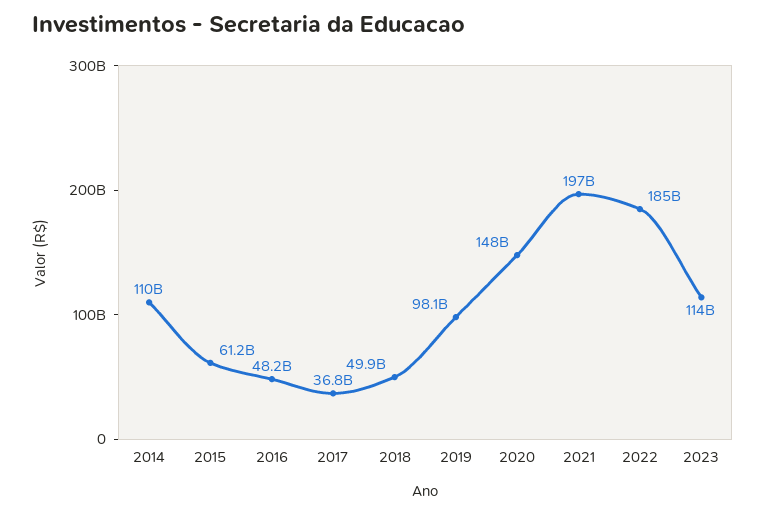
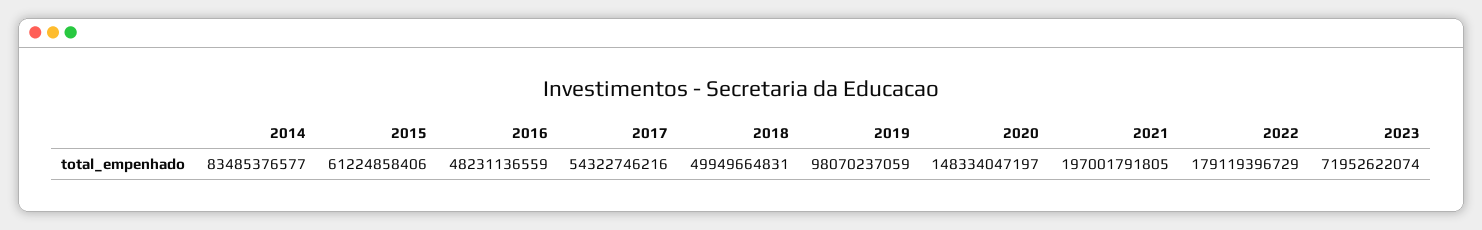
  {
-   "2014": 110000000000,
+   "2014": 83485376577,
    "2015": 61224858406,
    "2016": 48231136559,
-   "2017": 36800000000,
+   "2017": 54322746216,
    "2018": 49949664831,
    "2019": 98070237059,
    "2020": 148334047197,
    "2021": 197001791805,
-   "2022": 185000000000,
+   "2022": 179119396729,
-   "2023": 114000000000
+   "2023": 71952622074
  }

